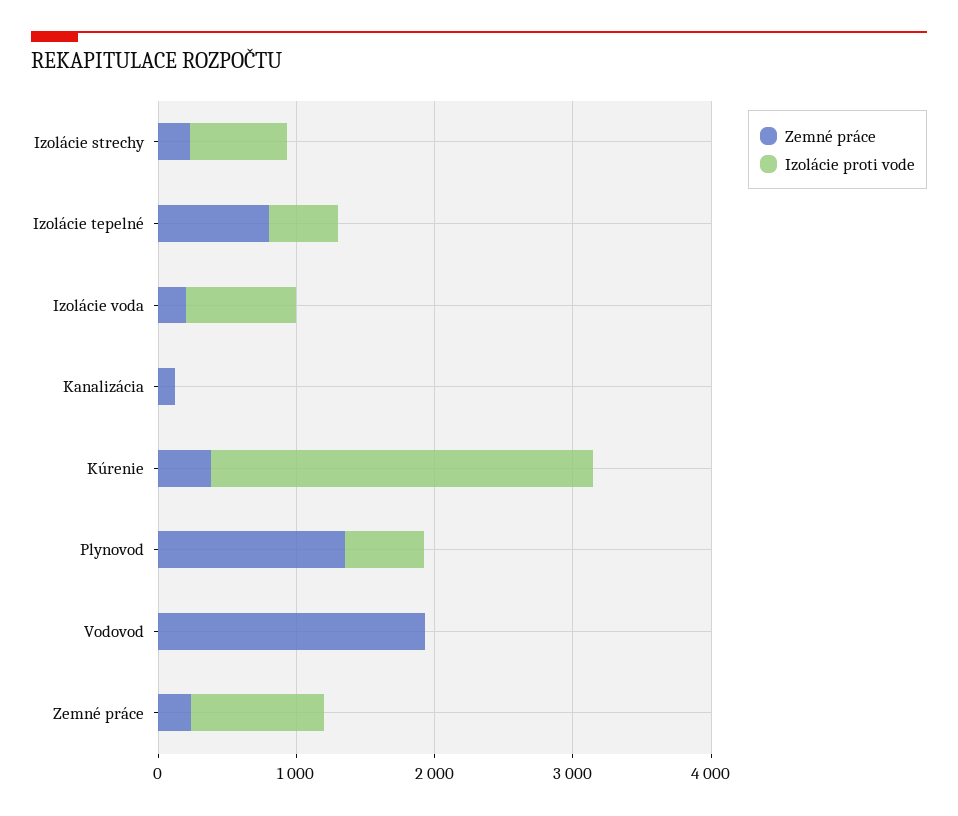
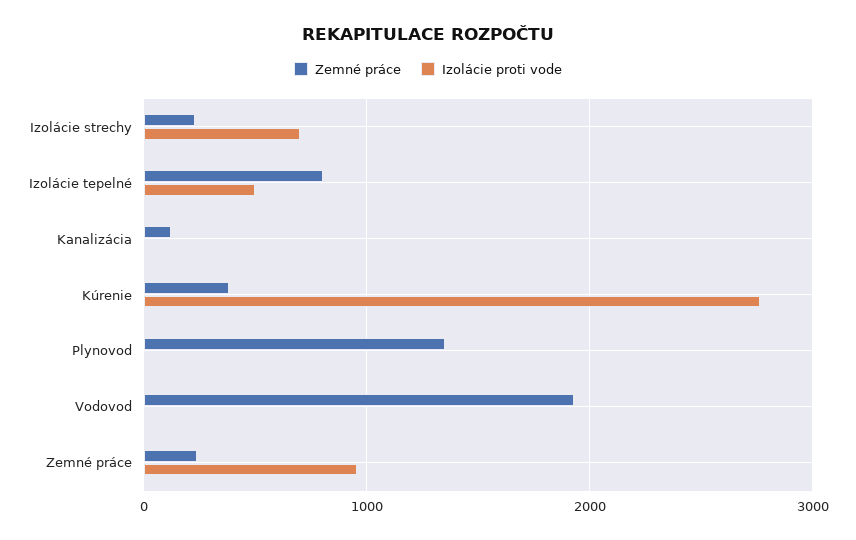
  {
    "Zemné práce": {
      "Izolácie strechy": 200,
      "Izolácie tepelné": 800,
-     "Izolácie voda": 200,
      "Kanalizácia": 100,
      "Kúrenie": 400,
      "Plynovod": 1400,
      "Vodovod": 1900,
      "Zemné práce": 200
    },
    "Izolácie proti vode": {
      "Izolácie strechy": 700,
      "Izolácie tepelné": 500,
-     "Izolácie voda": 800,
      "Kanalizácia": 0,
      "Kúrenie": 2800,
-     "Plynovod": 600,
+     "Plynovod": 0,
      "Vodovod": 0,
      "Zemné práce": 1000
    }
  }

